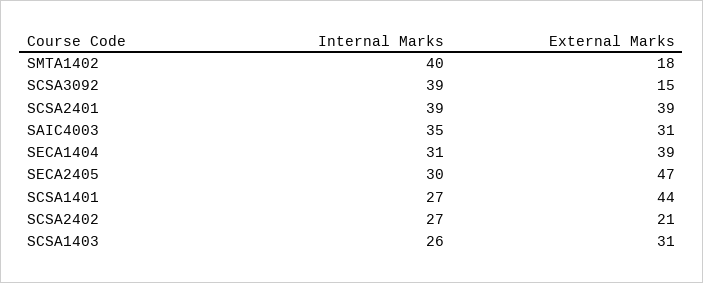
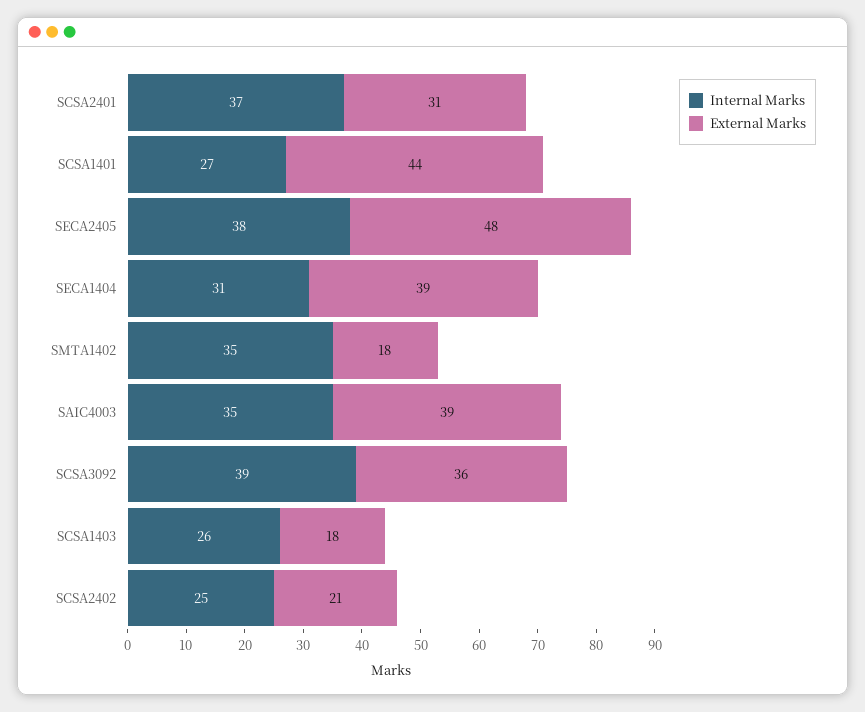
  {
    "Internal Marks": {
-     "SMTA1402": 40,
+     "SMTA1402": 35,
      "SCSA3092": 39,
-     "SCSA2401": 39,
+     "SCSA2401": 37,
      "SAIC4003": 35,
      "SECA1404": 31,
-     "SECA2405": 30,
+     "SECA2405": 38,
      "SCSA1401": 27,
-     "SCSA2402": 27,
+     "SCSA2402": 25,
      "SCSA1403": 26
    },
    "External Marks": {
      "SMTA1402": 18,
-     "SCSA3092": 15,
+     "SCSA3092": 36,
-     "SCSA2401": 39,
+     "SCSA2401": 31,
-     "SAIC4003": 31,
+     "SAIC4003": 39,
      "SECA1404": 39,
-     "SECA2405": 47,
+     "SECA2405": 48,
      "SCSA1401": 44,
      "SCSA2402": 21,
-     "SCSA1403": 31
+     "SCSA1403": 18
    }
  }

